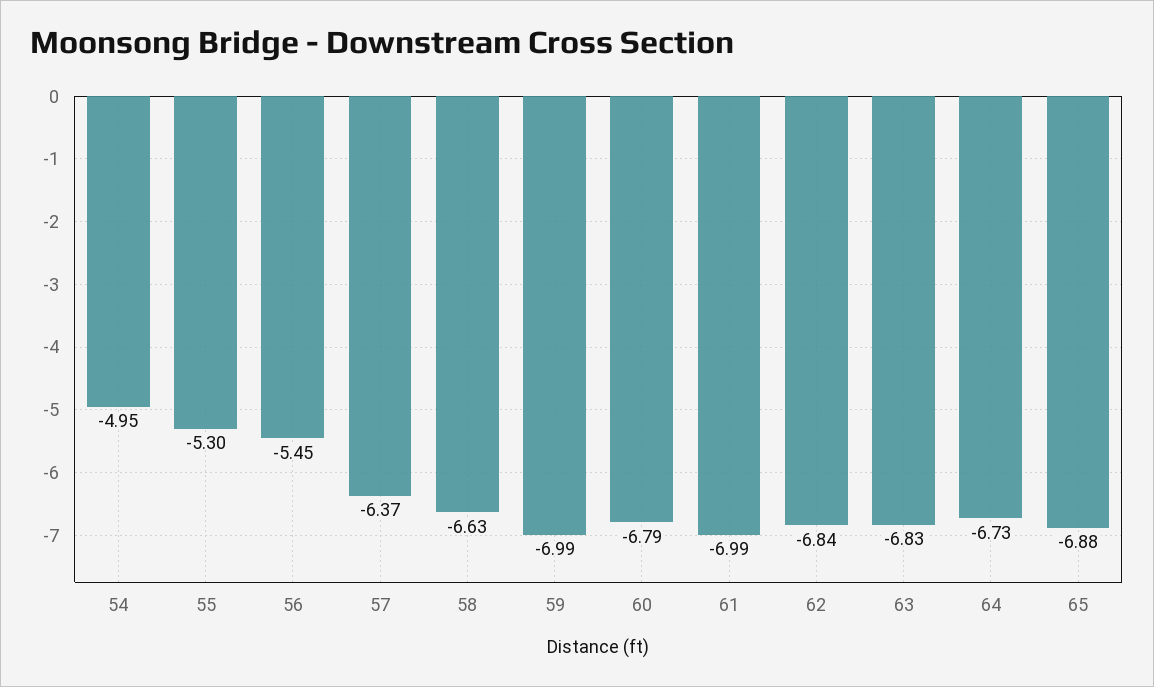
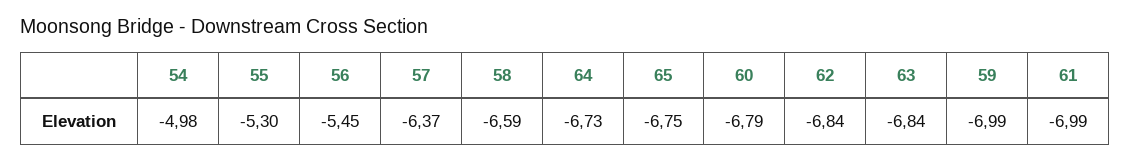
  {
-   "54": -4.95,
+   "54": -4.98,
    "55": -5.3,
    "56": -5.45,
    "57": -6.37,
-   "58": -6.63,
+   "58": -6.59,
    "59": -6.99,
    "60": -6.79,
    "61": -6.99,
    "62": -6.84,
-   "63": -6.83,
+   "63": -6.84,
    "64": -6.73,
-   "65": -6.88
+   "65": -6.75
  }

